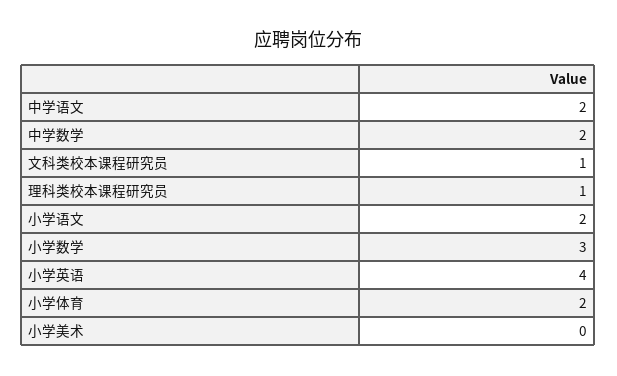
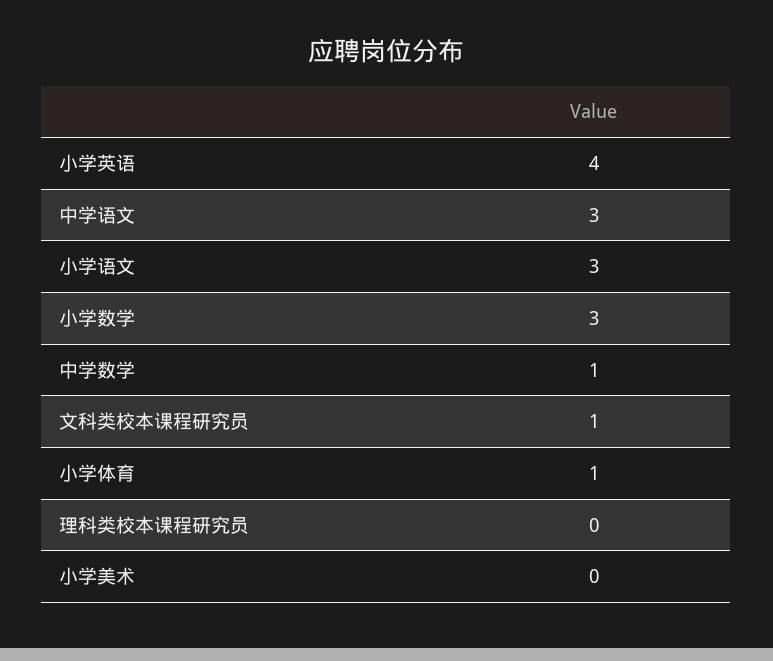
  {
-   "中学语文": 2,
+   "中学语文": 3,
-   "中学数学": 2,
+   "中学数学": 1,
    "文科类校本课程研究员": 1,
-   "理科类校本课程研究员": 1,
+   "理科类校本课程研究员": 0,
-   "小学语文": 2,
+   "小学语文": 3,
    "小学数学": 3,
    "小学英语": 4,
-   "小学体育": 2,
+   "小学体育": 1,
    "小学美术": 0
  }

